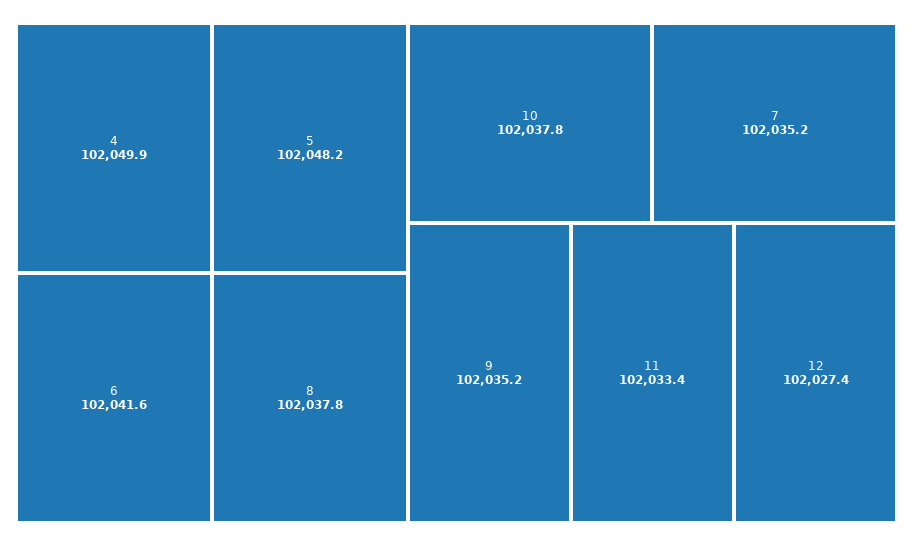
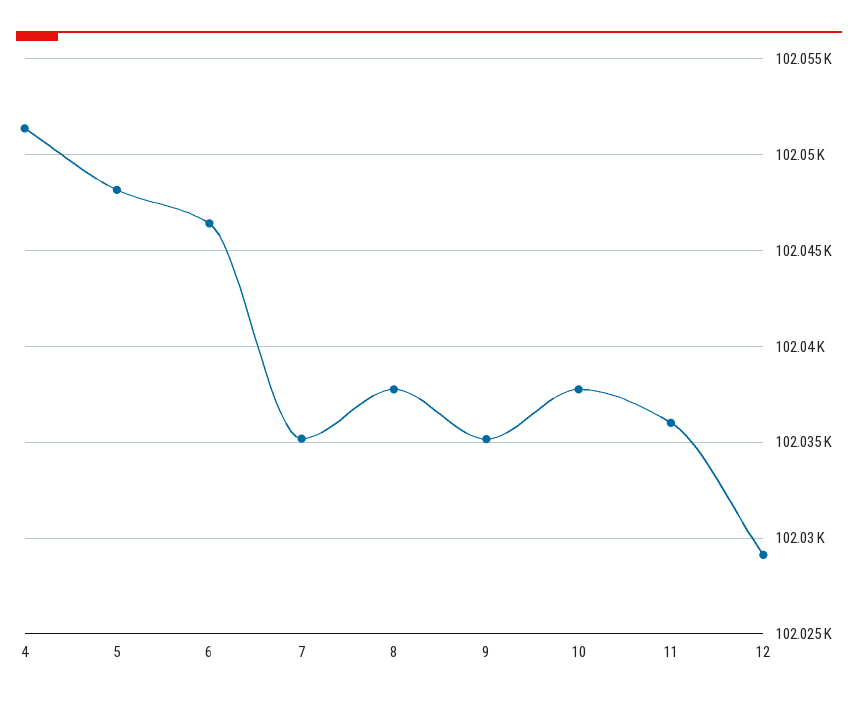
  {
-   "4": 102049.9,
+   "4": 102051.5,
    "5": 102048.2,
-   "6": 102041.6,
+   "6": 102046.5,
    "8": 102037.8,
    "10": 102037.8,
    "7": 102035.2,
    "9": 102035.2,
-   "11": 102033.4,
+   "11": 102036,
-   "12": 102027.4
+   "12": 102029
  }

